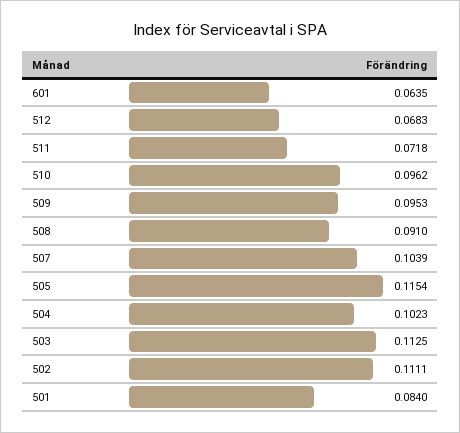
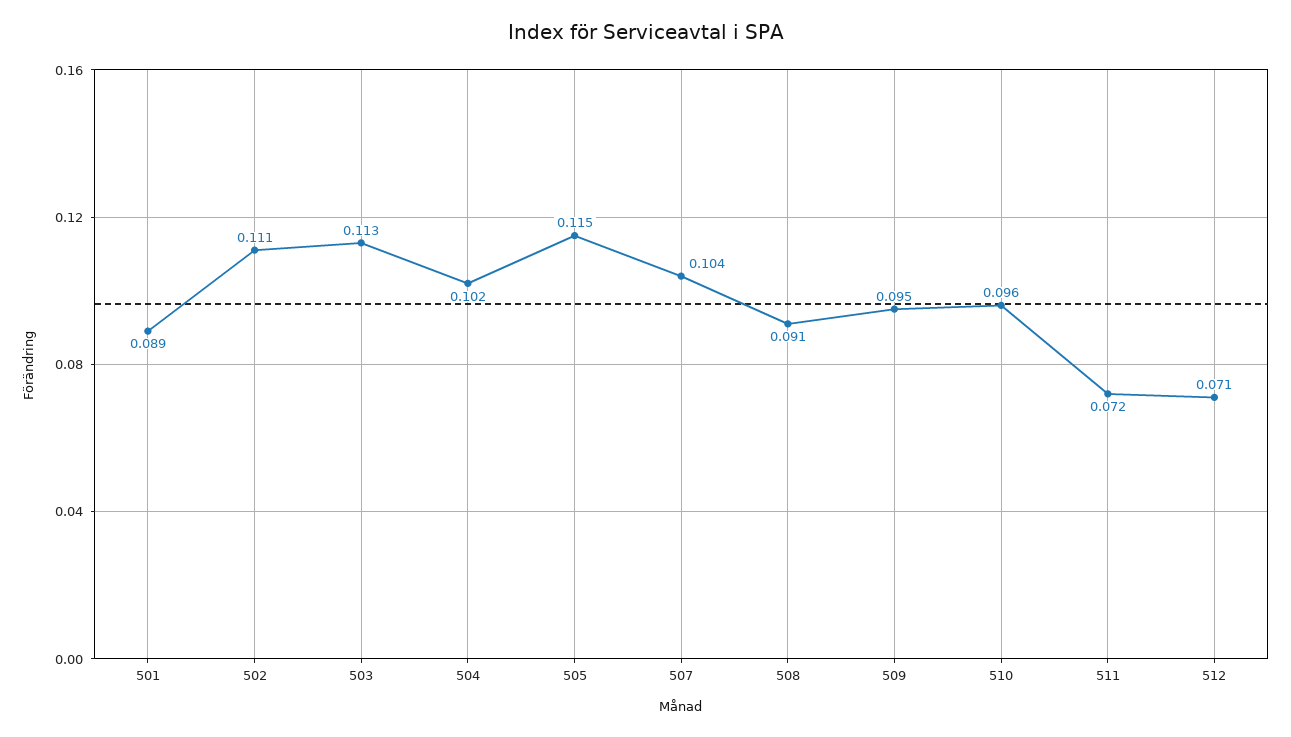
  {
-   "601": 0.0635,
-   "512": 0.0683,
+   "512": 0.071,
    "511": 0.0718,
    "510": 0.0962,
    "509": 0.0953,
    "508": 0.091,
    "507": 0.1039,
    "505": 0.1154,
    "504": 0.1023,
    "503": 0.1125,
    "502": 0.1111,
-   "501": 0.084
+   "501": 0.089
  }

